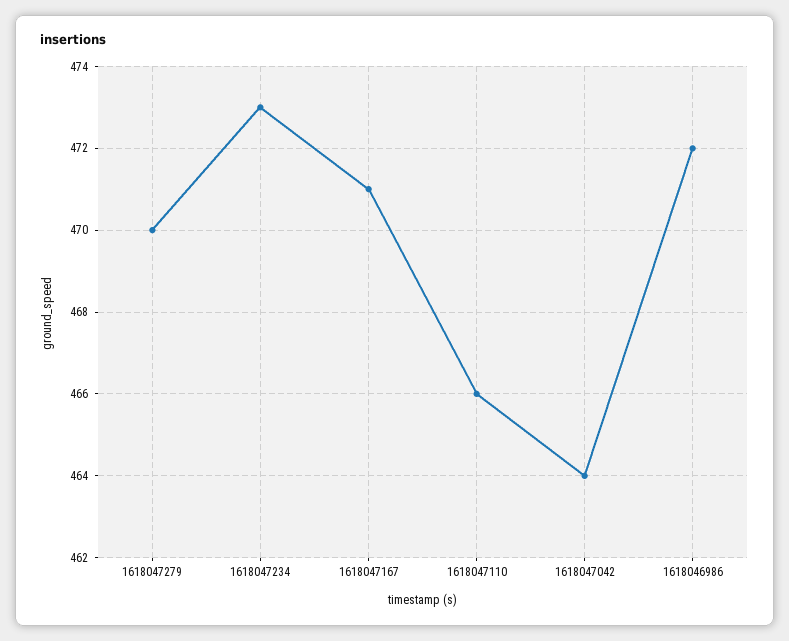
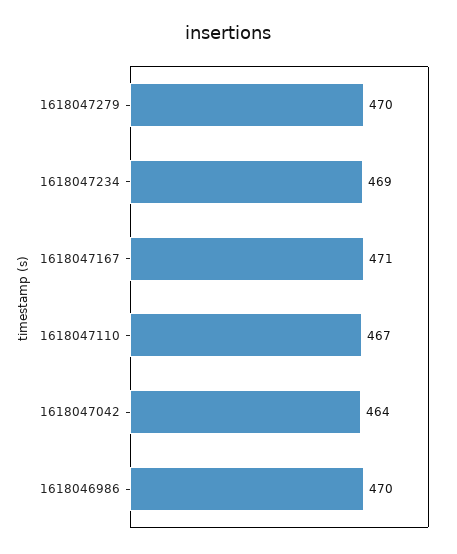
  {
    "1618047279": 470,
-   "1618047234": 473,
+   "1618047234": 469,
    "1618047167": 471,
-   "1618047110": 466,
+   "1618047110": 467,
    "1618047042": 464,
-   "1618046986": 472
+   "1618046986": 470
  }

